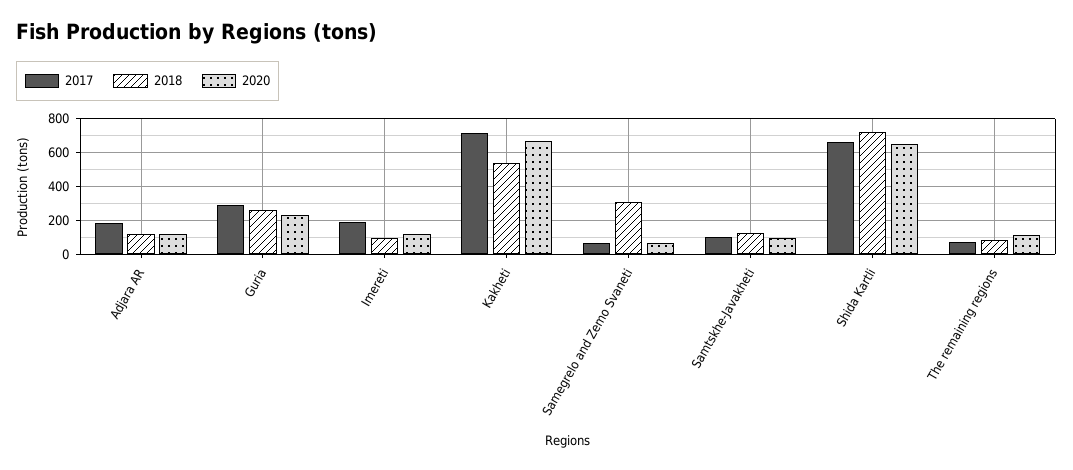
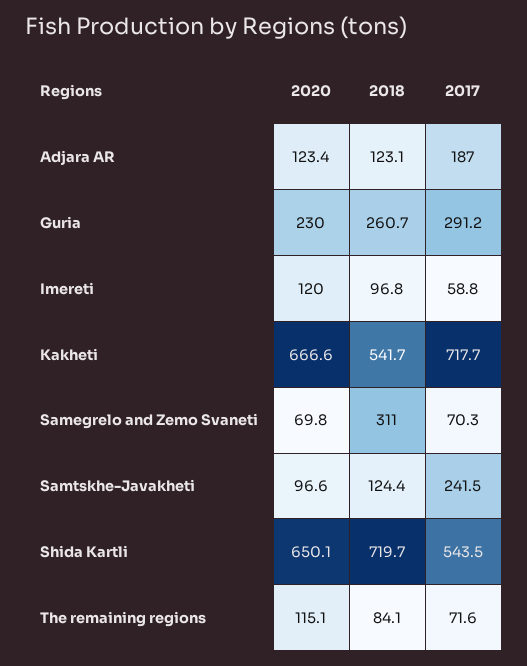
  {
    "2017": {
      "Adjara AR": 187,
      "Guria": 291.2,
-     "Imereti": 200,
+     "Imereti": 58.8,
      "Kakheti": 717.7,
      "Samegrelo and Zemo Svaneti": 70.3,
-     "Samtskhe-Javakheti": 100,
+     "Samtskhe-Javakheti": 241.5,
-     "Shida Kartli": 650,
+     "Shida Kartli": 543.5,
      "The remaining regions": 71.6
    },
    "2018": {
      "Adjara AR": 123.1,
      "Guria": 260.7,
      "Imereti": 96.8,
      "Kakheti": 541.7,
      "Samegrelo and Zemo Svaneti": 311,
      "Samtskhe-Javakheti": 124.4,
      "Shida Kartli": 719.7,
      "The remaining regions": 84.1
    },
    "2020": {
      "Adjara AR": 123.4,
      "Guria": 230,
      "Imereti": 120,
      "Kakheti": 666.6,
      "Samegrelo and Zemo Svaneti": 69.8,
      "Samtskhe-Javakheti": 96.6,
      "Shida Kartli": 650.1,
      "The remaining regions": 115.1
    }
  }

